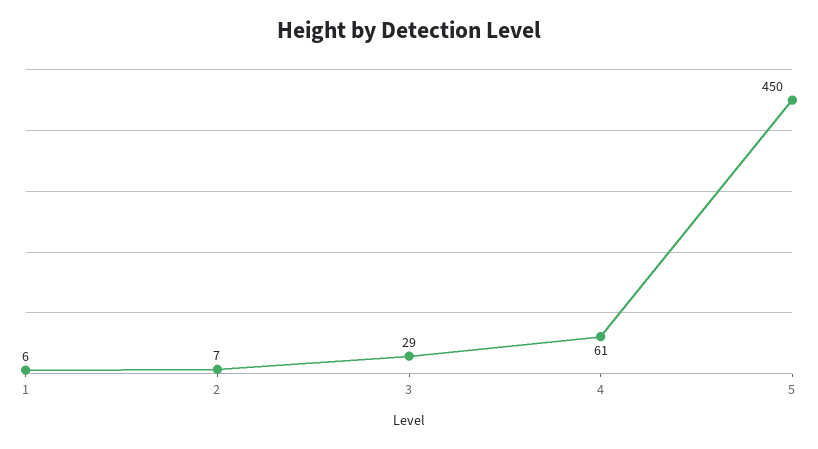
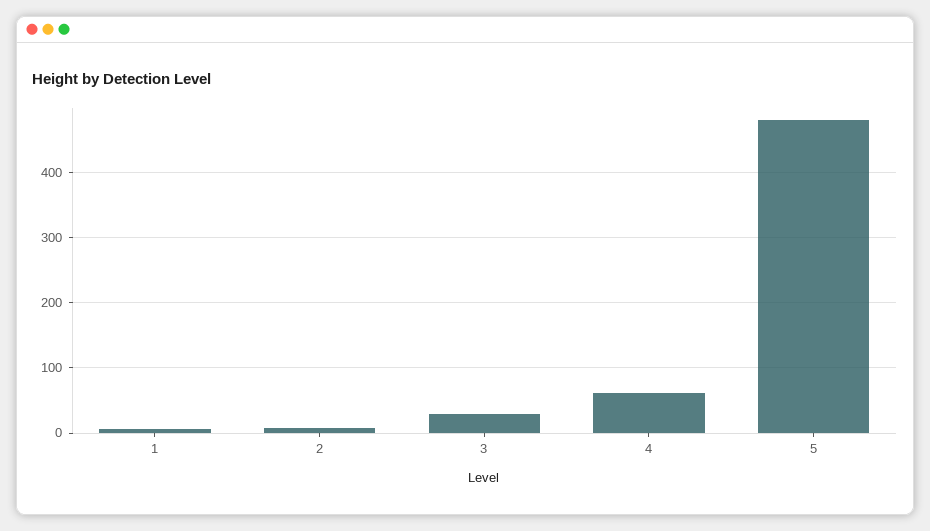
  {
    "1": 6,
    "2": 7,
    "3": 29,
    "4": 61,
-   "5": 450
+   "5": 480
  }

